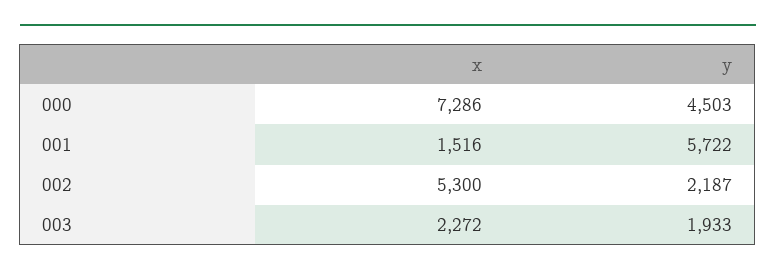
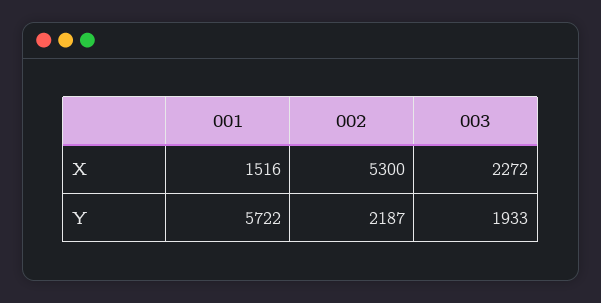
  {
    "x": {
-     "000": 7286,
      "001": 1516,
      "002": 5300,
      "003": 2272
    },
    "y": {
-     "000": 4503,
      "001": 5722,
      "002": 2187,
      "003": 1933
    }
  }

